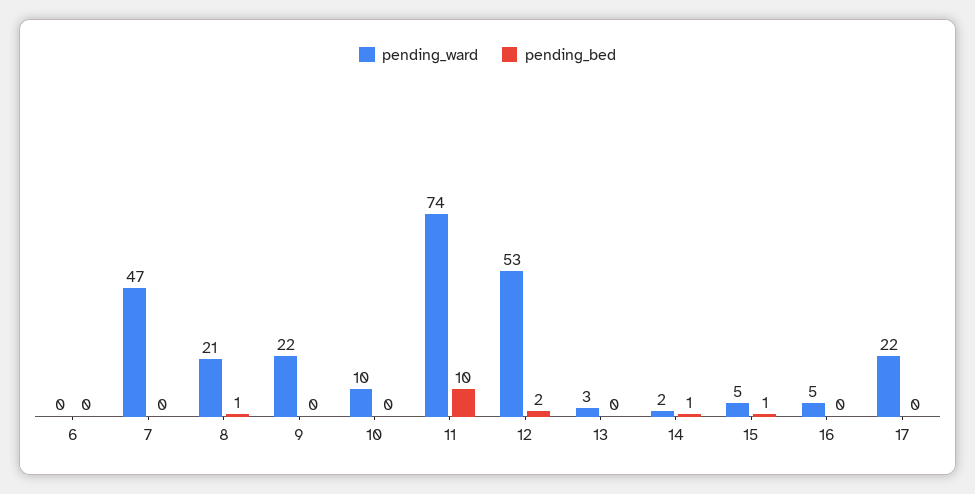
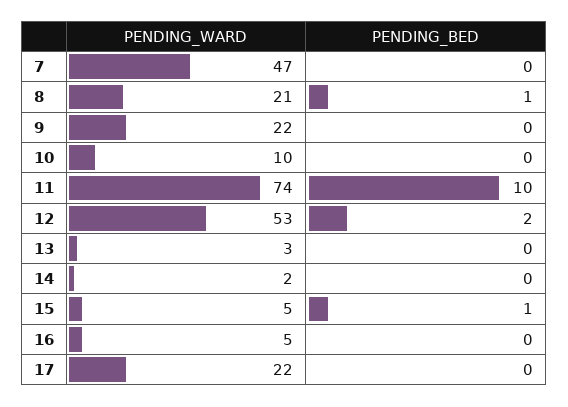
  {
    "pending_ward": {
-     "6": 0,
      "7": 47,
      "8": 21,
      "9": 22,
      "10": 10,
      "11": 74,
      "12": 53,
      "13": 3,
      "14": 2,
      "15": 5,
      "16": 5,
      "17": 22
    },
    "pending_bed": {
-     "6": 0,
      "7": 0,
      "8": 1,
      "9": 0,
      "10": 0,
      "11": 10,
      "12": 2,
      "13": 0,
-     "14": 1,
+     "14": 0,
      "15": 1,
      "16": 0,
      "17": 0
    }
  }

